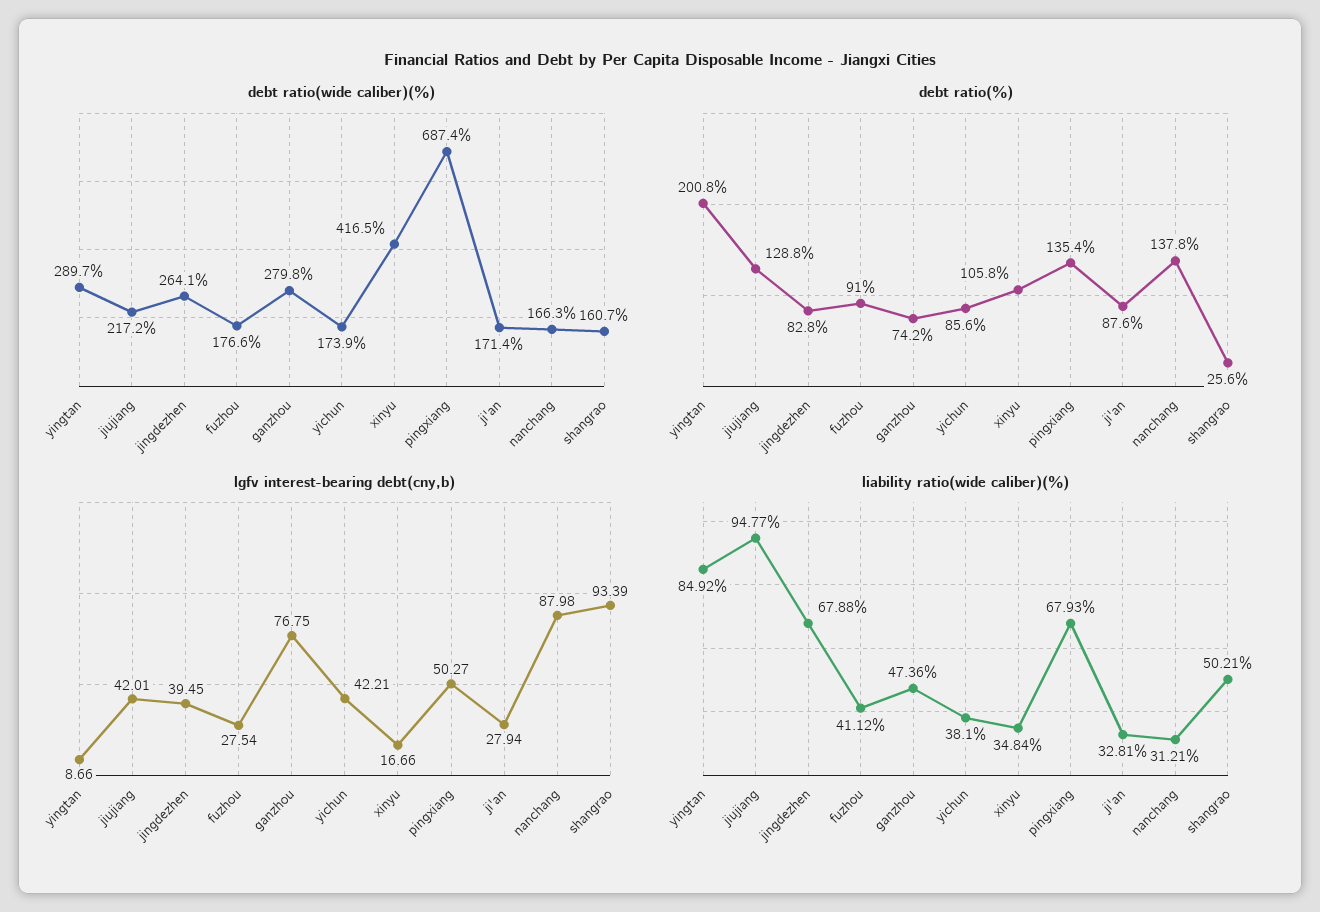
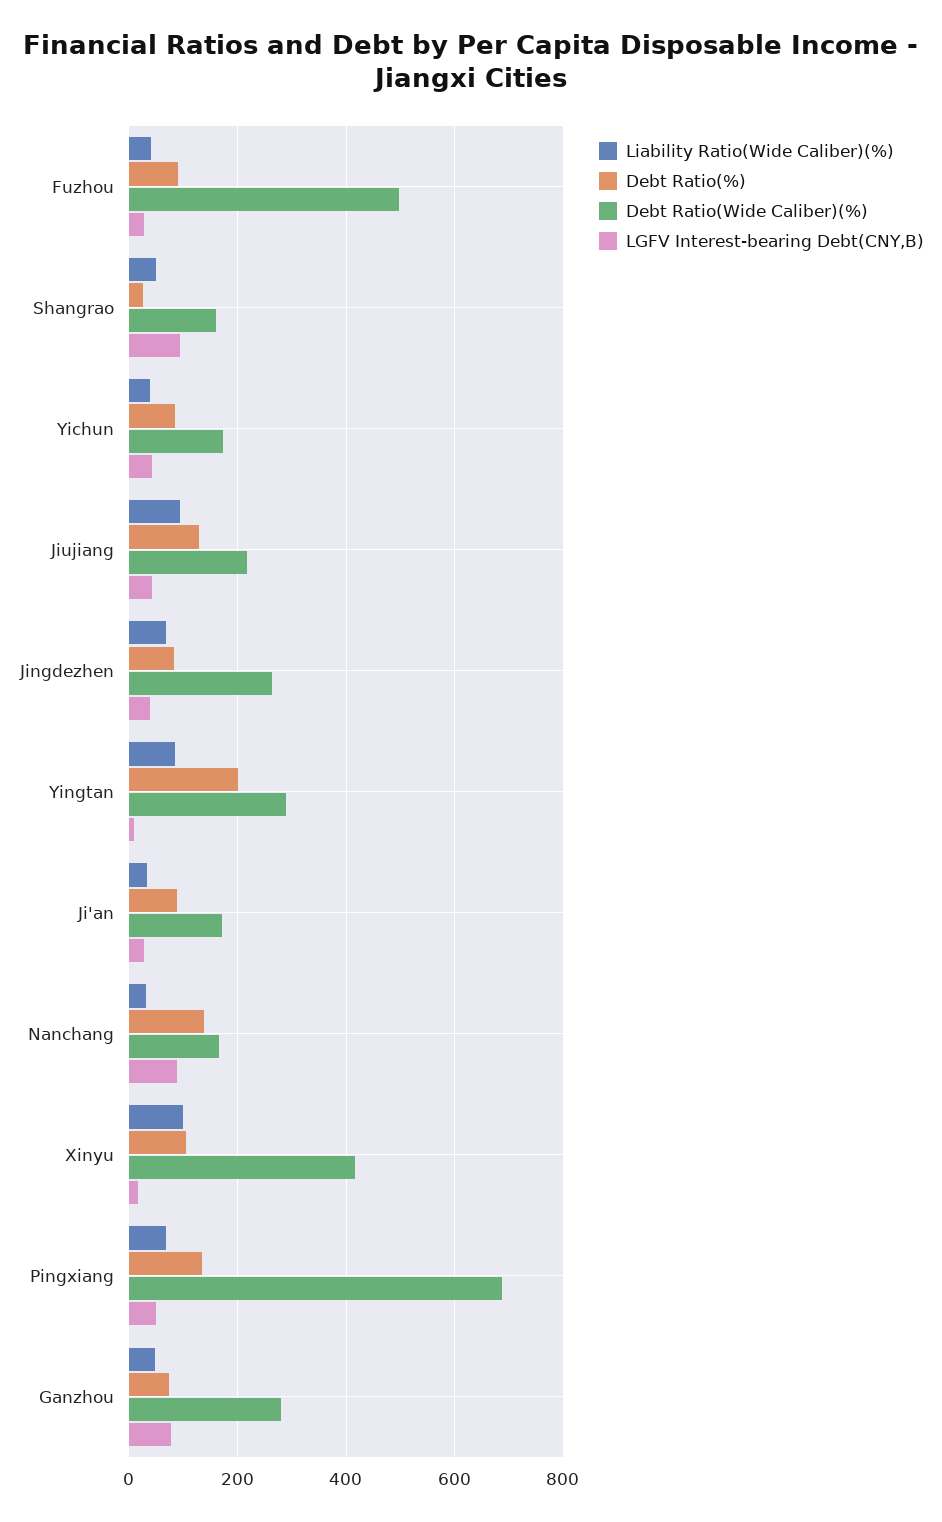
  {
    "debt ratio(wide caliber)(%)": {
      "yingtan": 289.7,
      "jiujiang": 217.2,
      "jingdezhen": 264.1,
-     "fuzhou": 176.6,
+     "fuzhou": 500,
      "ganzhou": 279.8,
      "yichun": 173.9,
      "xinyu": 416.5,
      "pingxiang": 687.4,
      "ji'an": 171.4,
      "nanchang": 166.3,
      "shangrao": 160.7
    },
    "debt ratio(%)": {
      "yingtan": 200.8,
      "jiujiang": 128.8,
      "jingdezhen": 82.8,
      "fuzhou": 91,
      "ganzhou": 74.2,
      "yichun": 85.6,
      "xinyu": 105.8,
      "pingxiang": 135.4,
      "ji'an": 87.6,
      "nanchang": 137.8,
      "shangrao": 25.6
    },
    "lgfv interest-bearing debt(cny,b)": {
      "yingtan": 8.66,
      "jiujiang": 42.01,
      "jingdezhen": 39.45,
      "fuzhou": 27.54,
      "ganzhou": 76.75,
      "yichun": 42.21,
      "xinyu": 16.66,
      "pingxiang": 50.27,
      "ji'an": 27.94,
      "nanchang": 87.98,
      "shangrao": 93.39
    },
    "liability ratio(wide caliber)(%)": {
      "yingtan": 84.92,
      "jiujiang": 94.77,
      "jingdezhen": 67.88,
      "fuzhou": 41.12,
      "ganzhou": 47.36,
      "yichun": 38.1,
-     "xinyu": 34.84,
+     "xinyu": 100,
      "pingxiang": 67.93,
      "ji'an": 32.81,
      "nanchang": 31.21,
      "shangrao": 50.21
    }
  }

